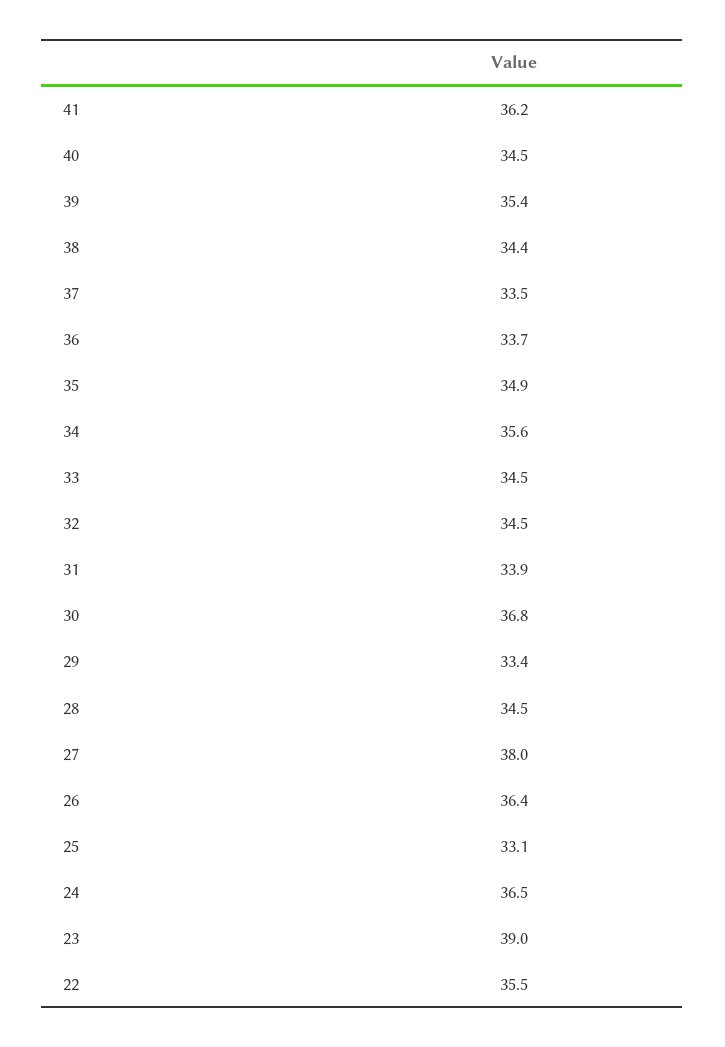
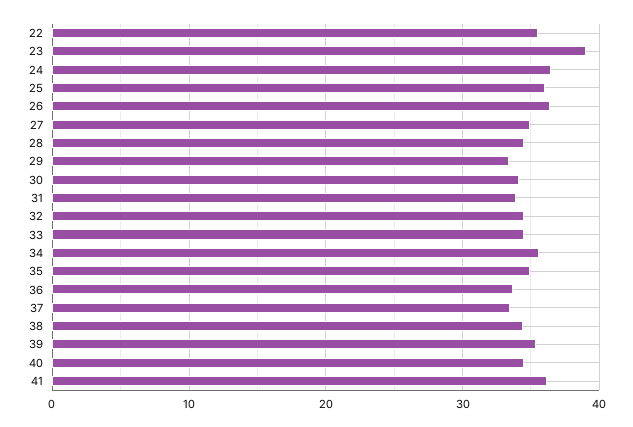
  {
    "41": 36.2,
    "40": 34.5,
    "39": 35.4,
    "38": 34.4,
    "37": 33.5,
    "36": 33.7,
    "35": 34.9,
    "34": 35.6,
    "33": 34.5,
    "32": 34.5,
    "31": 33.9,
-   "30": 36.8,
+   "30": 34,
    "29": 33.4,
    "28": 34.5,
-   "27": 38,
+   "27": 35,
    "26": 36.4,
-   "25": 33.1,
+   "25": 36,
    "24": 36.5,
    "23": 39,
    "22": 35.5
  }

